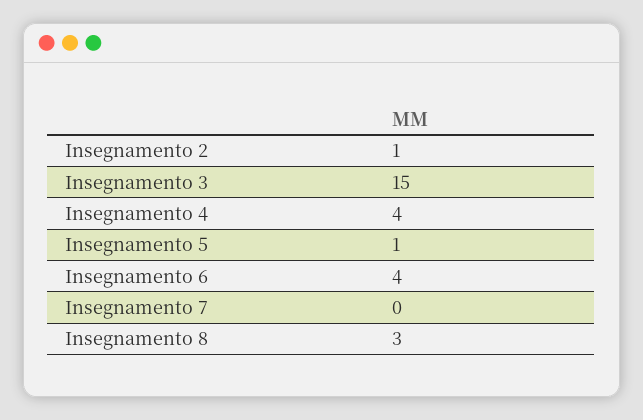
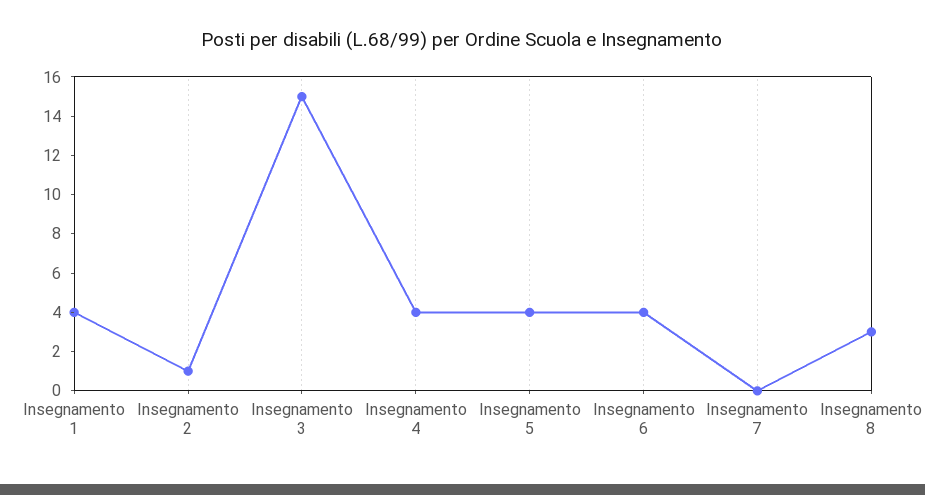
  {
    "Insegnamento 2": 1,
    "Insegnamento 3": 15,
    "Insegnamento 4": 4,
-   "Insegnamento 5": 1,
+   "Insegnamento 5": 4,
    "Insegnamento 6": 4,
    "Insegnamento 7": 0,
-   "Insegnamento 8": 3
+   "Insegnamento 8": 3,
+   "Insegnamento 1": 4
  }

